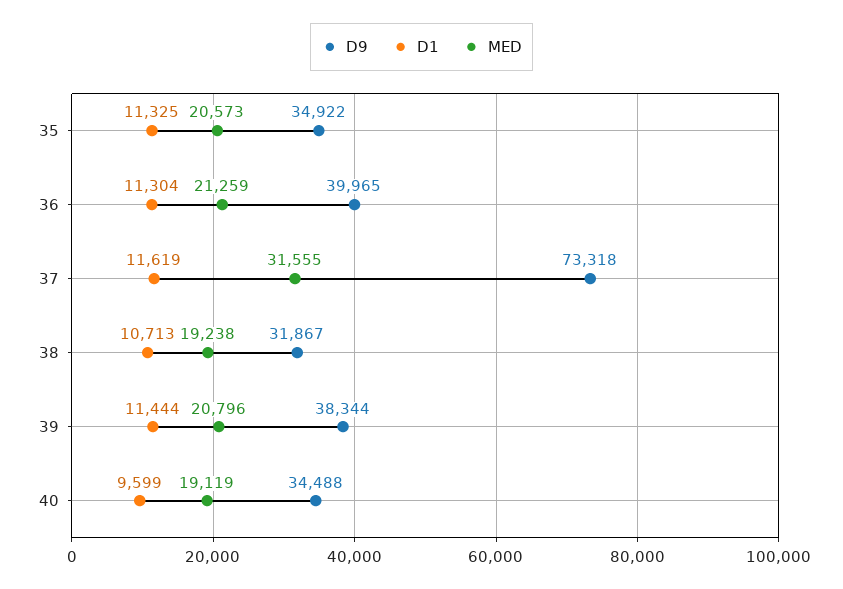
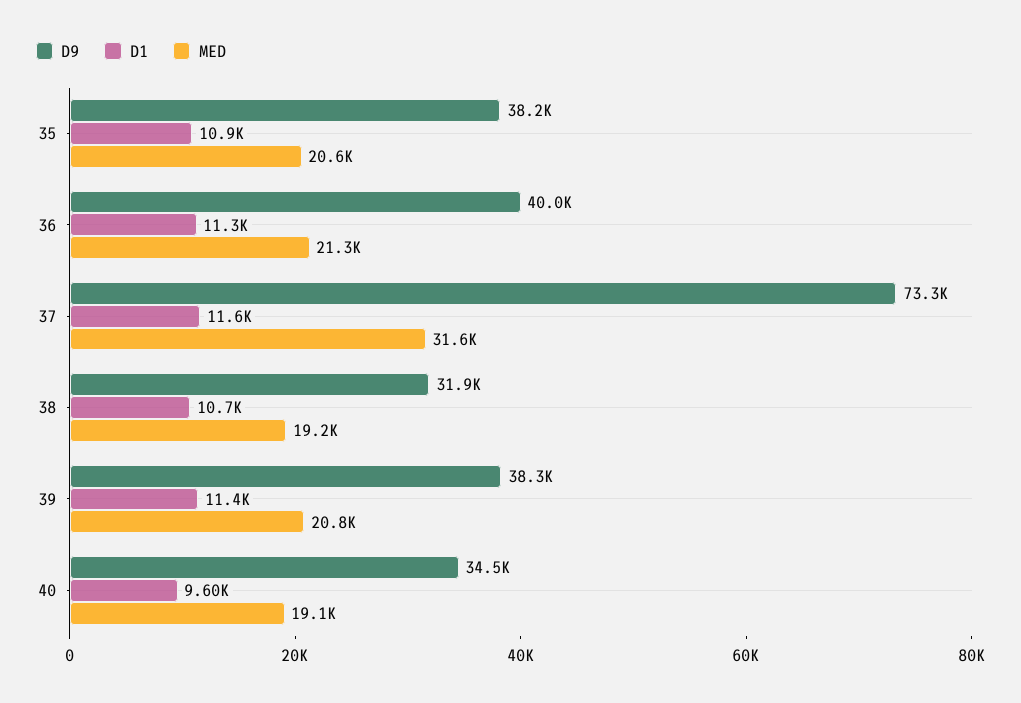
  {
    "D9": {
-     "35": 34922,
+     "35": 38200,
      "36": 39965,
      "37": 73318,
      "38": 31867,
      "39": 38344,
      "40": 34488
    },
    "D1": {
-     "35": 11325,
+     "35": 10900,
      "36": 11304,
      "37": 11619,
      "38": 10713,
      "39": 11444,
      "40": 9599
    },
    "MED": {
      "35": 20573,
      "36": 21259,
      "37": 31555,
      "38": 19238,
      "39": 20796,
      "40": 19119
    }
  }

